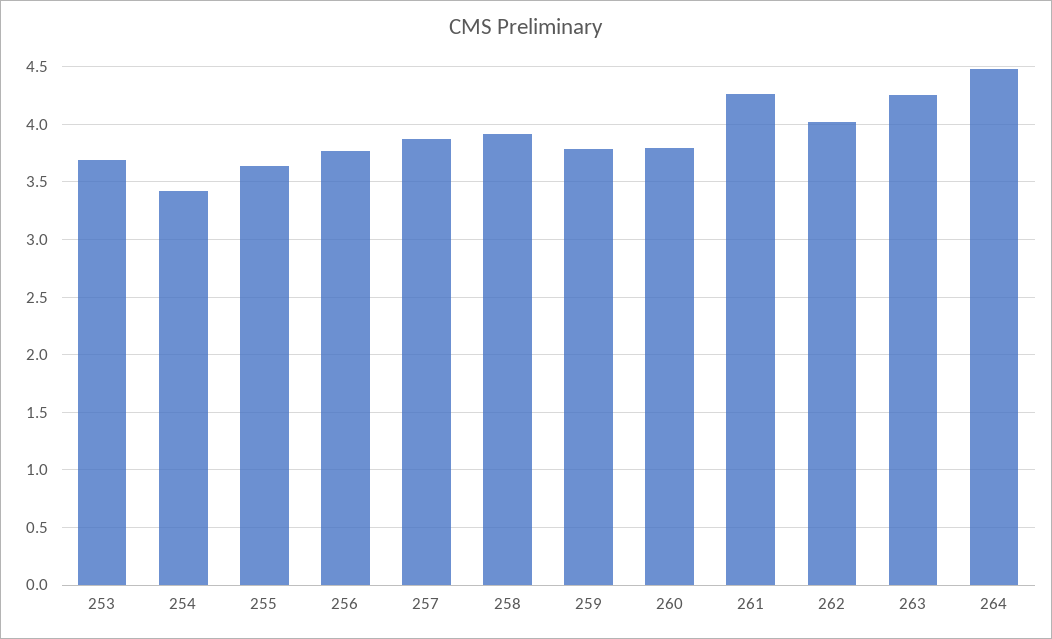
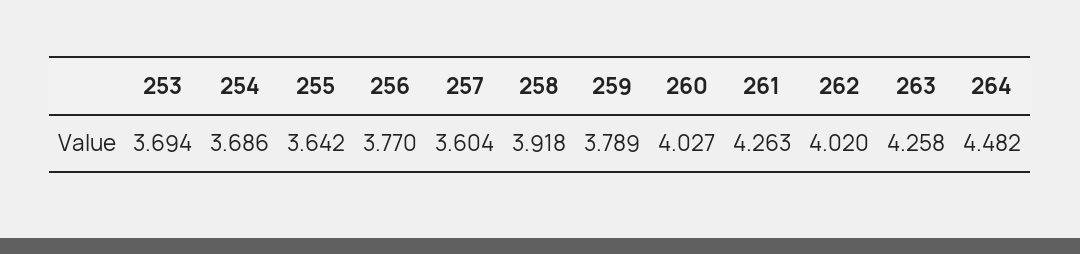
  {
    "253": 3.694,
-   "254": 3.4,
+   "254": 3.686,
    "255": 3.642,
    "256": 3.77,
-   "257": 3.9,
+   "257": 3.604,
    "258": 3.918,
    "259": 3.789,
-   "260": 3.8,
+   "260": 4.027,
    "261": 4.263,
    "262": 4.02,
    "263": 4.258,
    "264": 4.482
  }

